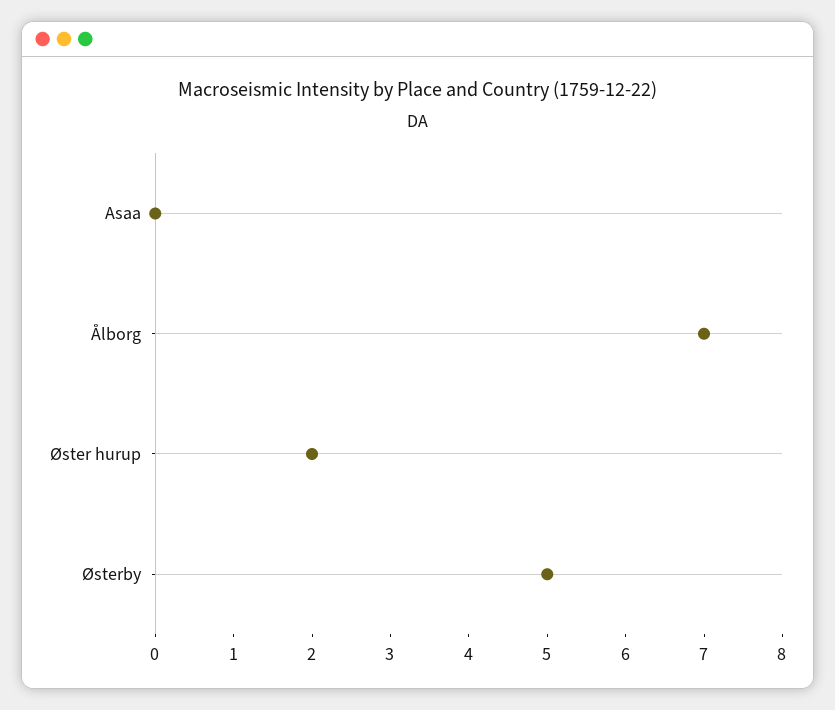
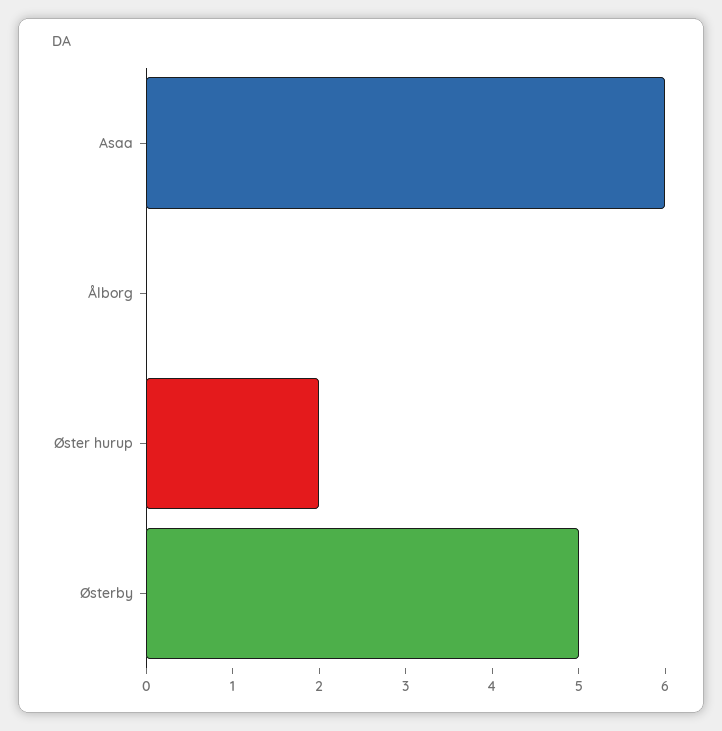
  {
-   "Asaa": 0,
+   "Asaa": 6,
-   "Ålborg": 7,
+   "Ålborg": 0,
    "Øster hurup": 2,
    "Østerby": 5
  }

